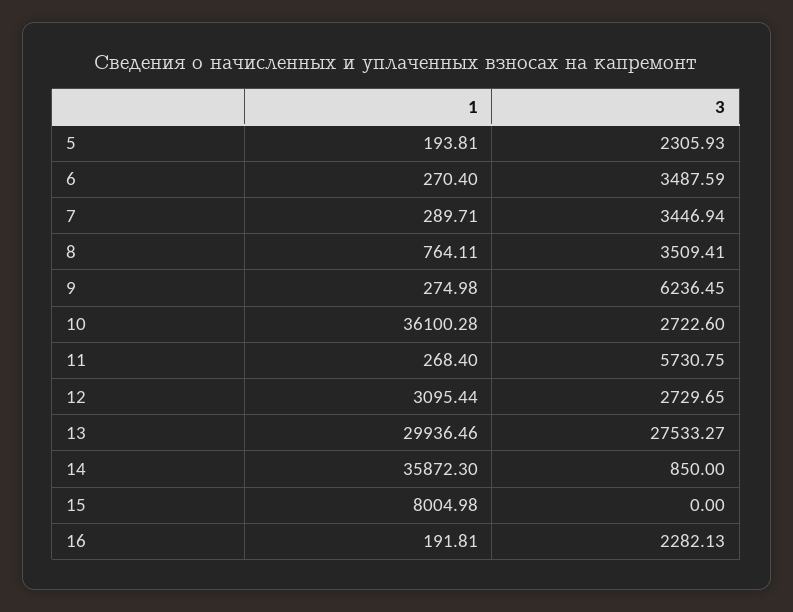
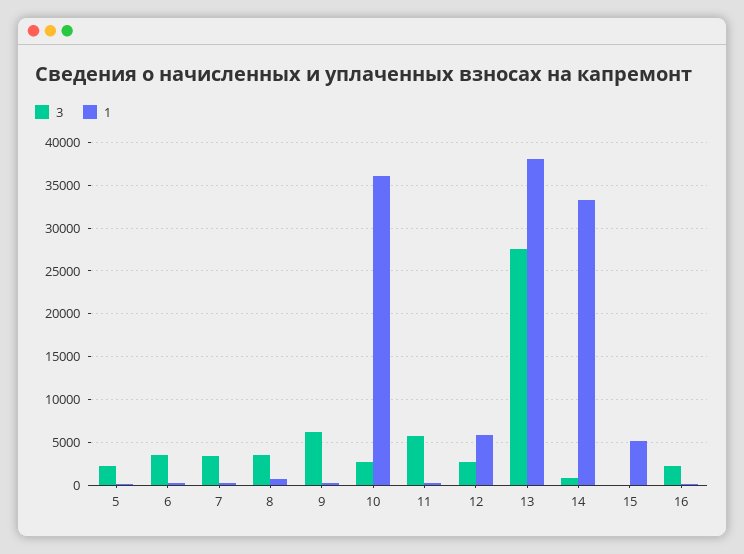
  {
    "1": {
      "5": 193.81,
      "6": 270.4,
      "7": 289.71,
      "8": 764.11,
      "9": 274.98,
      "10": 36100.28,
      "11": 268.4,
-     "12": 3095.44,
+     "12": 6000,
-     "13": 29936.46,
+     "13": 38000,
-     "14": 35872.3,
+     "14": 33000,
-     "15": 8004.98,
+     "15": 5000,
      "16": 191.81
    },
    "3": {
      "5": 2305.93,
      "6": 3487.59,
      "7": 3446.94,
      "8": 3509.41,
      "9": 6236.45,
      "10": 2722.6,
      "11": 5730.75,
      "12": 2729.65,
      "13": 27533.27,
      "14": 850,
      "15": 0,
      "16": 2282.13
    }
  }

